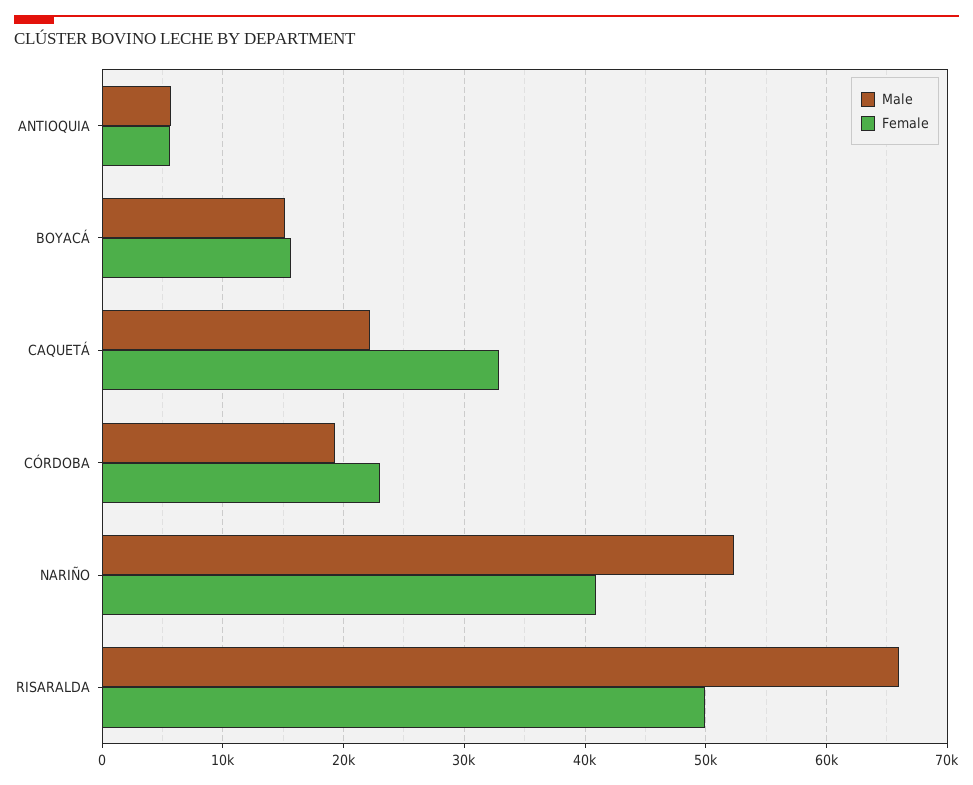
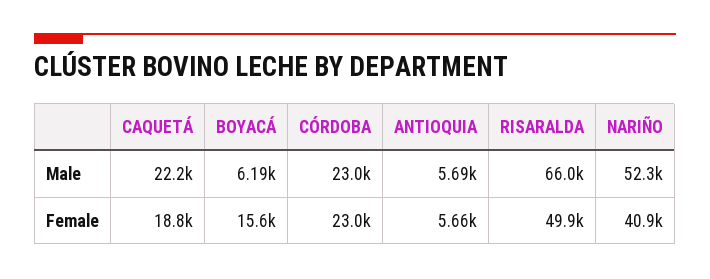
  {
    "Male": {
      "ANTIOQUIA": 5690,
-     "BOYACÁ": 15000,
+     "BOYACÁ": 6190,
      "CAQUETÁ": 22200,
-     "CÓRDOBA": 19000,
+     "CÓRDOBA": 23000,
      "NARIÑO": 52300,
      "RISARALDA": 66000
    },
    "Female": {
      "ANTIOQUIA": 5660,
      "BOYACÁ": 15600,
-     "CAQUETÁ": 33000,
+     "CAQUETÁ": 18800,
      "CÓRDOBA": 23000,
      "NARIÑO": 40900,
      "RISARALDA": 49900
    }
  }

